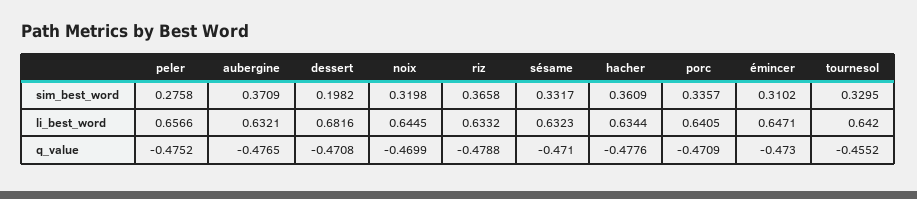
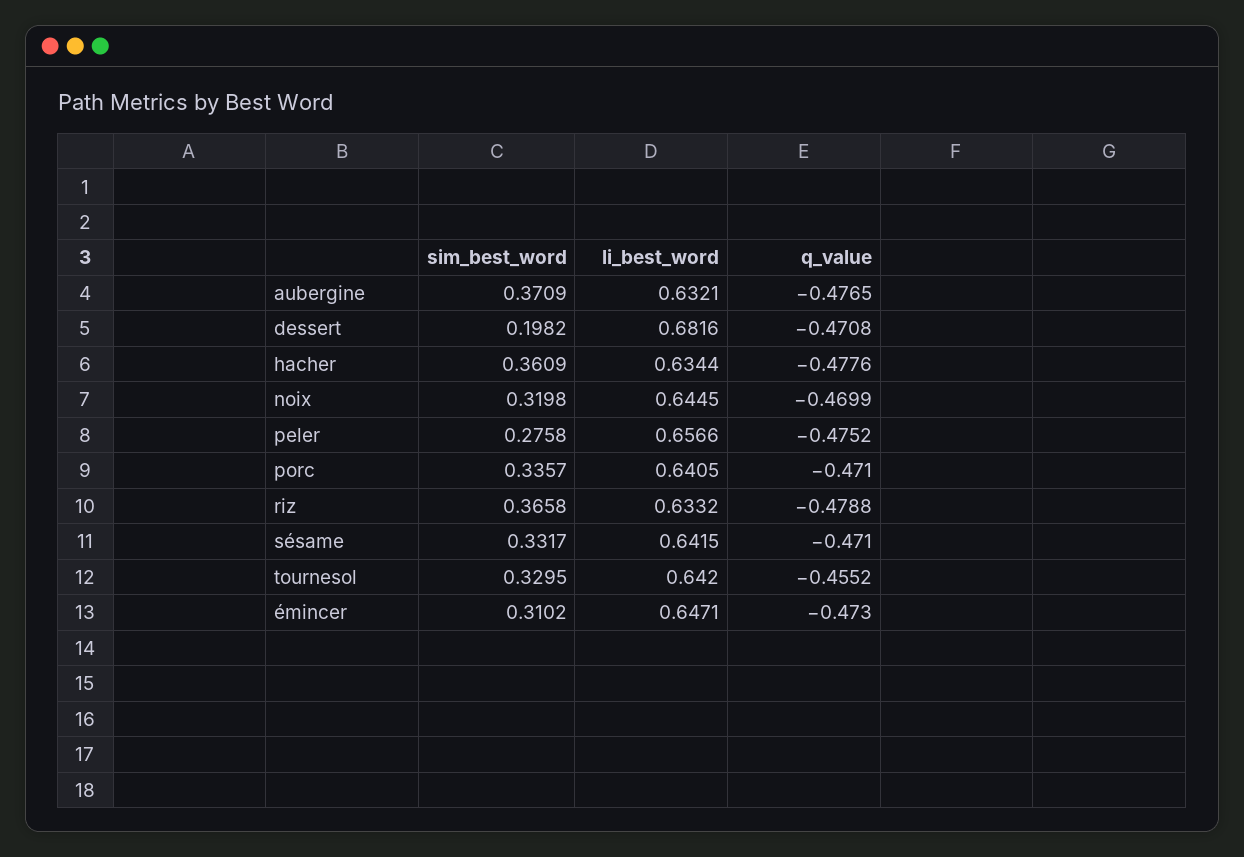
  {
    "peler": {
      "sim_best_word": 0.2758,
      "li_best_word": 0.6566,
      "q_value": -0.4752
    },
    "aubergine": {
      "sim_best_word": 0.3709,
      "li_best_word": 0.6321,
      "q_value": -0.4765
    },
    "dessert": {
      "sim_best_word": 0.1982,
      "li_best_word": 0.6816,
      "q_value": -0.4708
    },
    "noix": {
      "sim_best_word": 0.3198,
      "li_best_word": 0.6445,
      "q_value": -0.4699
    },
    "riz": {
      "sim_best_word": 0.3658,
      "li_best_word": 0.6332,
      "q_value": -0.4788
    },
    "sésame": {
      "sim_best_word": 0.3317,
-     "li_best_word": 0.6323,
+     "li_best_word": 0.6415,
      "q_value": -0.471
    },
    "hacher": {
      "sim_best_word": 0.3609,
      "li_best_word": 0.6344,
      "q_value": -0.4776
    },
    "porc": {
      "sim_best_word": 0.3357,
      "li_best_word": 0.6405,
-     "q_value": -0.4709
+     "q_value": -0.471
    },
    "émincer": {
      "sim_best_word": 0.3102,
      "li_best_word": 0.6471,
      "q_value": -0.473
    },
    "tournesol": {
      "sim_best_word": 0.3295,
      "li_best_word": 0.642,
      "q_value": -0.4552
    }
  }

